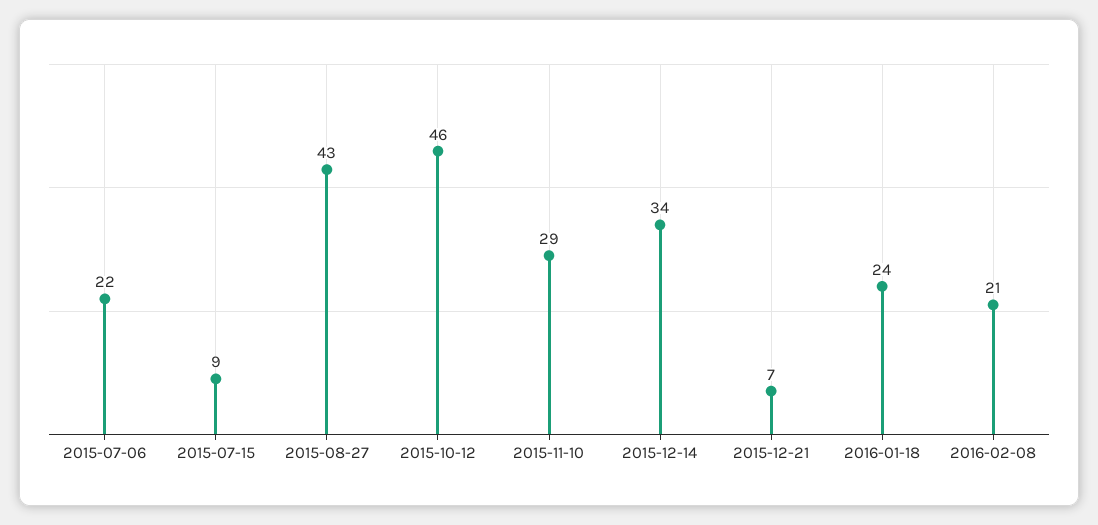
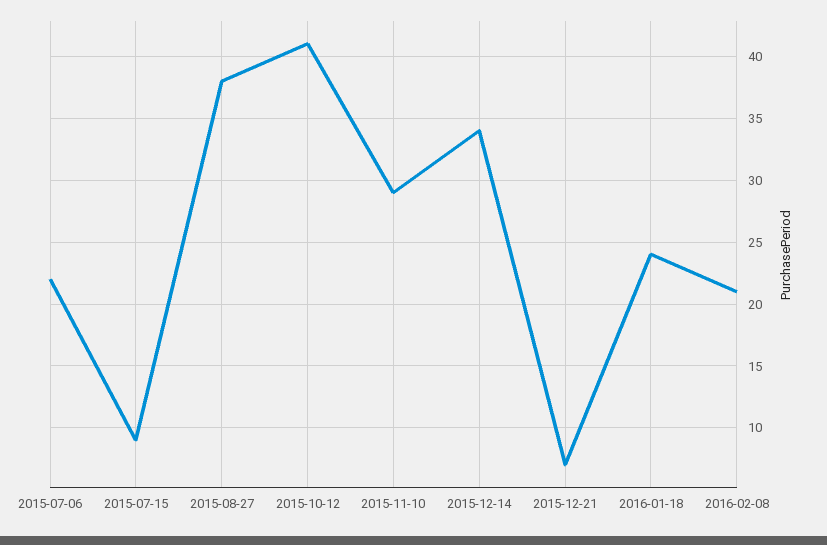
  {
    "2015-07-06": 22,
    "2015-07-15": 9,
-   "2015-08-27": 43,
+   "2015-08-27": 38,
-   "2015-10-12": 46,
+   "2015-10-12": 41,
    "2015-11-10": 29,
    "2015-12-14": 34,
    "2015-12-21": 7,
    "2016-01-18": 24,
    "2016-02-08": 21
  }

